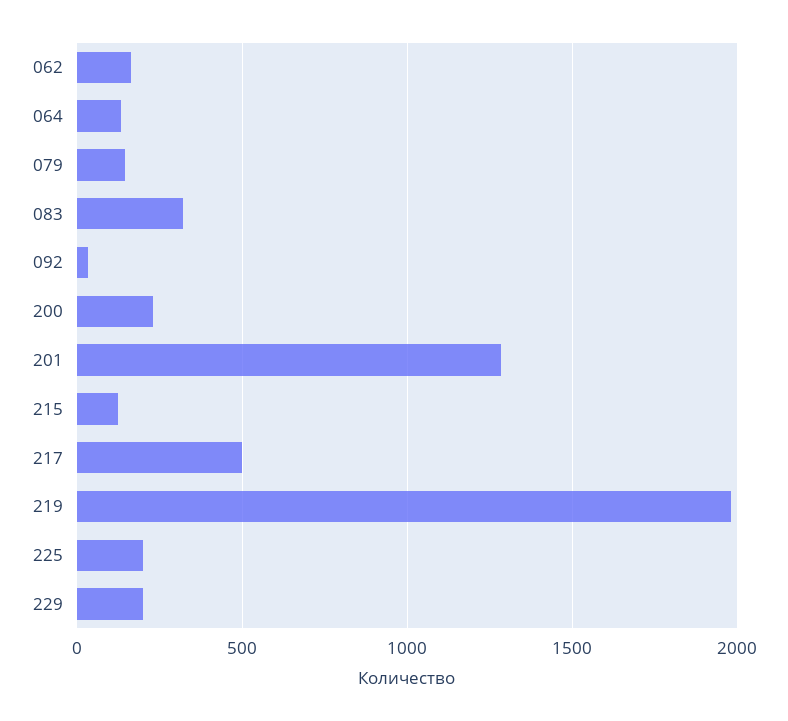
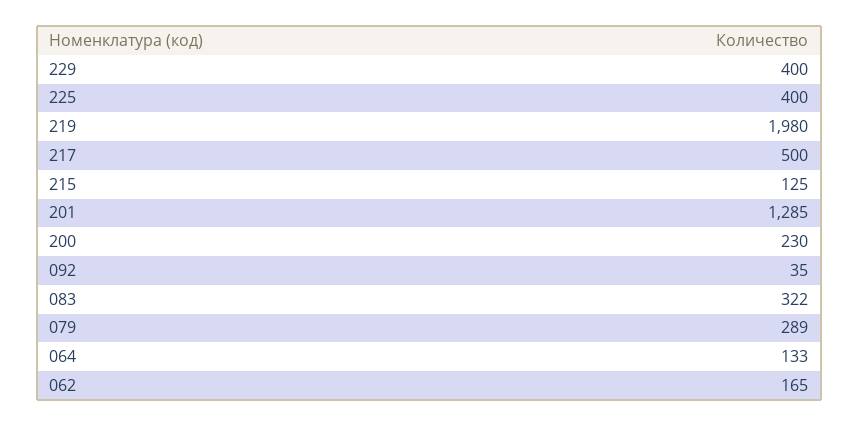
  {
    "062": 165,
    "064": 133,
-   "079": 150,
+   "079": 289,
    "083": 322,
    "092": 35,
    "200": 230,
    "201": 1285,
    "215": 125,
    "217": 500,
    "219": 1980,
-   "225": 200,
+   "225": 400,
-   "229": 200
+   "229": 400
  }

